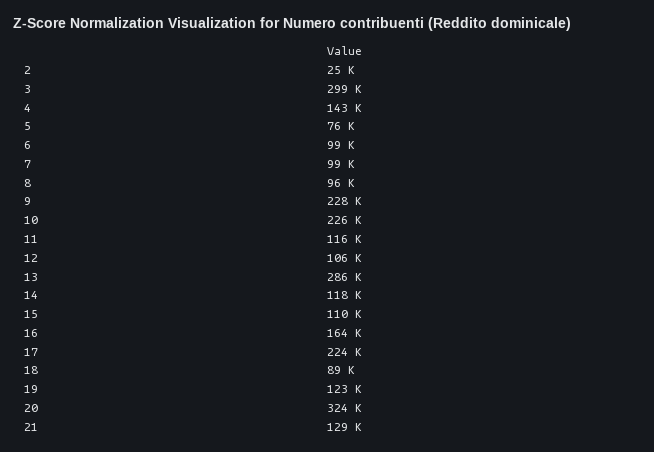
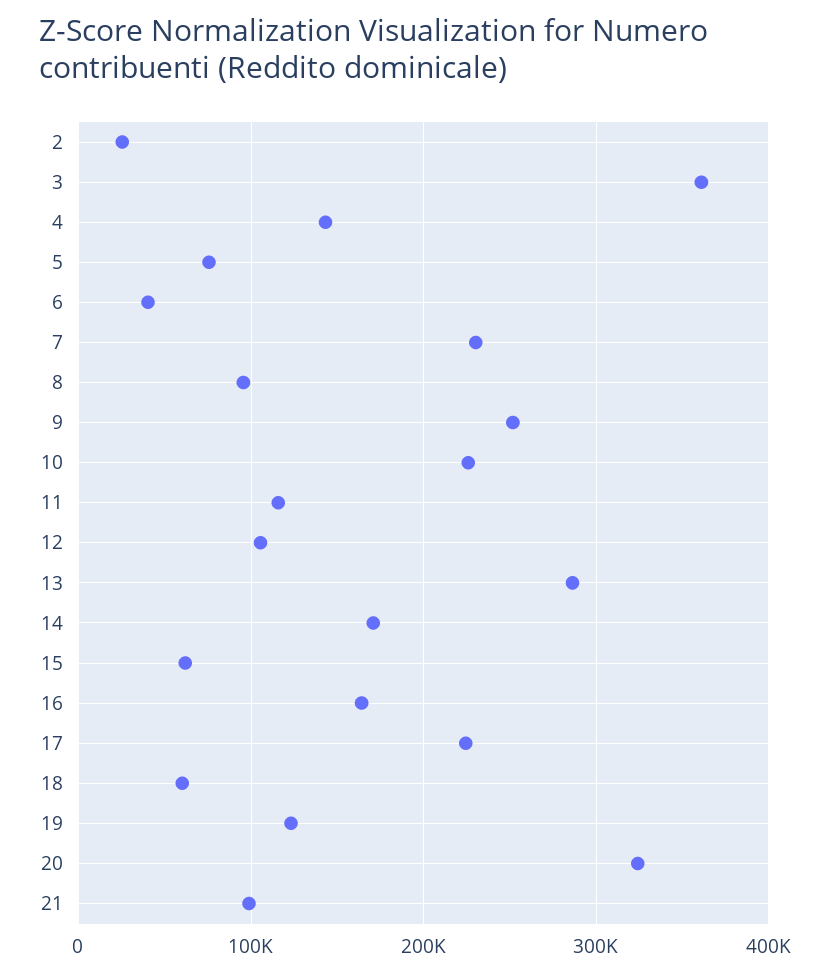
  {
    "2": 25000,
-   "3": 299000,
+   "3": 360000,
    "4": 143000,
    "5": 76000,
-   "6": 99000,
+   "6": 40000,
-   "7": 99000,
+   "7": 230000,
    "8": 96000,
-   "9": 228000,
+   "9": 250000,
    "10": 226000,
    "11": 116000,
    "12": 106000,
    "13": 286000,
-   "14": 118000,
+   "14": 170000,
-   "15": 110000,
+   "15": 60000,
    "16": 164000,
    "17": 224000,
-   "18": 89000,
+   "18": 60000,
    "19": 123000,
    "20": 324000,
-   "21": 129000
+   "21": 100000
  }

